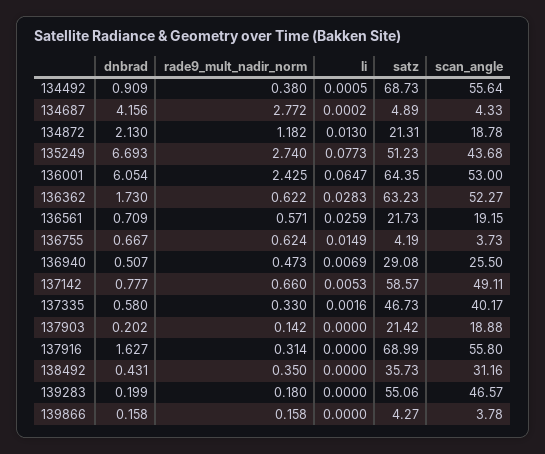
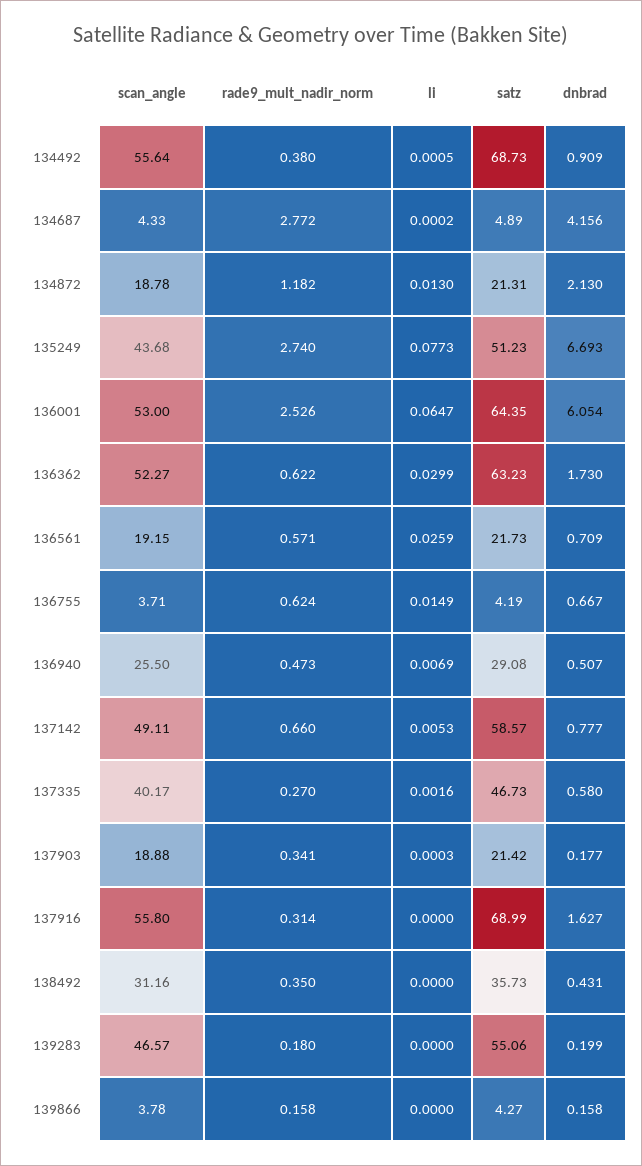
  {
    "dnbrad": {
      "134492": 0.909,
      "134687": 4.156,
      "134872": 2.13,
      "135249": 6.693,
      "136001": 6.054,
      "136362": 1.73,
      "136561": 0.709,
      "136755": 0.667,
      "136940": 0.507,
      "137142": 0.777,
      "137335": 0.58,
-     "137903": 0.202,
+     "137903": 0.177,
      "137916": 1.627,
      "138492": 0.431,
      "139283": 0.199,
      "139866": 0.158
    },
    "rade9_mult_nadir_norm": {
      "134492": 0.38,
      "134687": 2.772,
      "134872": 1.182,
      "135249": 2.74,
-     "136001": 2.425,
+     "136001": 2.526,
      "136362": 0.622,
      "136561": 0.571,
      "136755": 0.624,
      "136940": 0.473,
      "137142": 0.66,
-     "137335": 0.33,
+     "137335": 0.27,
-     "137903": 0.142,
+     "137903": 0.341,
      "137916": 0.314,
      "138492": 0.35,
      "139283": 0.18,
      "139866": 0.158
    },
    "li": {
      "134492": 0.0005,
      "134687": 0.0002,
      "134872": 0.013,
      "135249": 0.0773,
      "136001": 0.0647,
-     "136362": 0.0283,
+     "136362": 0.0299,
      "136561": 0.0259,
      "136755": 0.0149,
      "136940": 0.0069,
      "137142": 0.0053,
      "137335": 0.0016,
-     "137903": 0,
+     "137903": 0.0003,
      "137916": 0,
      "138492": 0,
      "139283": 0,
      "139866": 0
    },
    "satz": {
      "134492": 68.73,
      "134687": 4.89,
      "134872": 21.31,
      "135249": 51.23,
      "136001": 64.35,
      "136362": 63.23,
      "136561": 21.73,
      "136755": 4.19,
      "136940": 29.08,
      "137142": 58.57,
      "137335": 46.73,
      "137903": 21.42,
      "137916": 68.99,
      "138492": 35.73,
      "139283": 55.06,
      "139866": 4.27
    },
    "scan_angle": {
      "134492": 55.64,
      "134687": 4.33,
      "134872": 18.78,
      "135249": 43.68,
      "136001": 53,
      "136362": 52.27,
      "136561": 19.15,
-     "136755": 3.73,
+     "136755": 3.71,
      "136940": 25.5,
      "137142": 49.11,
      "137335": 40.17,
      "137903": 18.88,
      "137916": 55.8,
      "138492": 31.16,
      "139283": 46.57,
      "139866": 3.78
    }
  }

